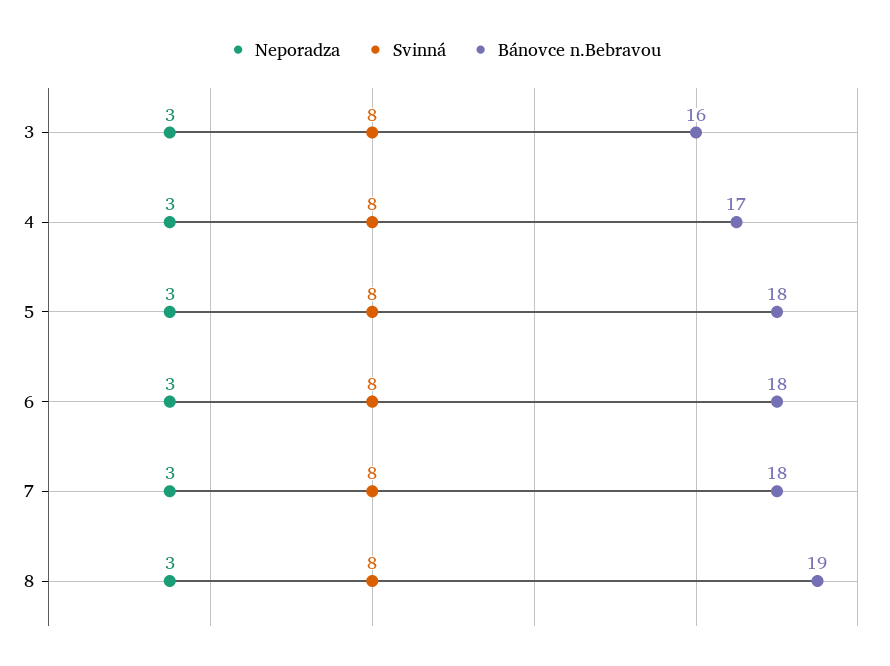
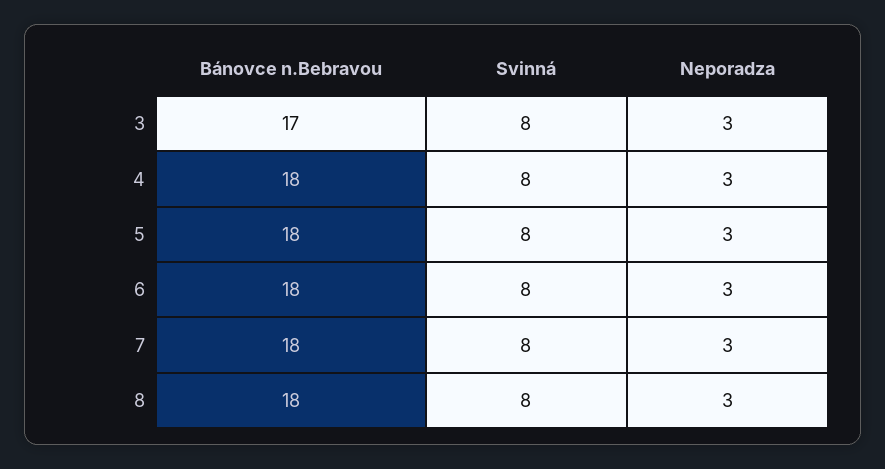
  {
    "Neporadza": {
      "3": 3,
      "4": 3,
      "5": 3,
      "6": 3,
      "7": 3,
      "8": 3
    },
    "Svinná": {
      "3": 8,
      "4": 8,
      "5": 8,
      "6": 8,
      "7": 8,
      "8": 8
    },
    "Bánovce n.Bebravou": {
-     "3": 16,
+     "3": 17,
-     "4": 17,
+     "4": 18,
      "5": 18,
      "6": 18,
      "7": 18,
-     "8": 19
+     "8": 18
    }
  }

